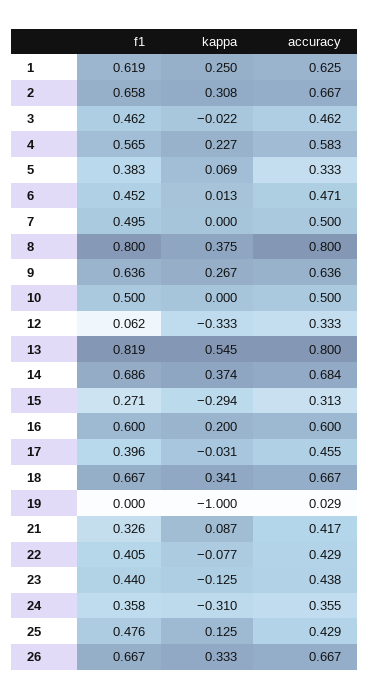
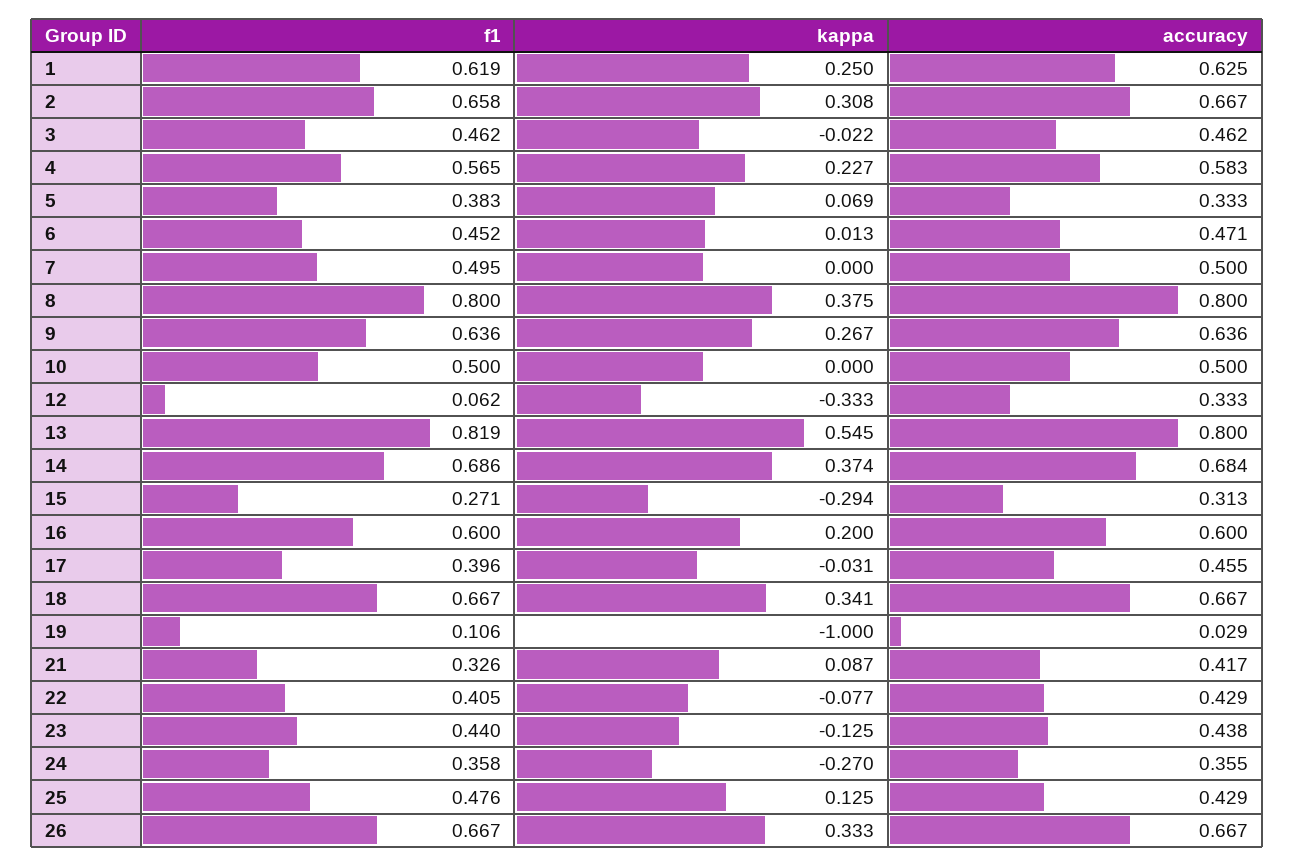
  {
    "f1": {
      "1": 0.619,
      "2": 0.658,
      "3": 0.462,
      "4": 0.565,
      "5": 0.383,
      "6": 0.452,
      "7": 0.495,
      "8": 0.8,
      "9": 0.636,
      "10": 0.5,
      "12": 0.062,
      "13": 0.819,
      "14": 0.686,
      "15": 0.271,
      "16": 0.6,
      "17": 0.396,
      "18": 0.667,
-     "19": 0,
+     "19": 0.106,
      "21": 0.326,
      "22": 0.405,
      "23": 0.44,
      "24": 0.358,
      "25": 0.476,
      "26": 0.667
    },
    "kappa": {
      "1": 0.25,
      "2": 0.308,
      "3": -0.022,
      "4": 0.227,
      "5": 0.069,
      "6": 0.013,
      "7": 0,
      "8": 0.375,
      "9": 0.267,
      "10": 0,
      "12": -0.333,
      "13": 0.545,
      "14": 0.374,
      "15": -0.294,
      "16": 0.2,
      "17": -0.031,
      "18": 0.341,
      "19": -1,
      "21": 0.087,
      "22": -0.077,
      "23": -0.125,
-     "24": -0.31,
+     "24": -0.27,
      "25": 0.125,
      "26": 0.333
    },
    "accuracy": {
      "1": 0.625,
      "2": 0.667,
      "3": 0.462,
      "4": 0.583,
      "5": 0.333,
      "6": 0.471,
      "7": 0.5,
      "8": 0.8,
      "9": 0.636,
      "10": 0.5,
      "12": 0.333,
      "13": 0.8,
      "14": 0.684,
      "15": 0.313,
      "16": 0.6,
      "17": 0.455,
      "18": 0.667,
      "19": 0.029,
      "21": 0.417,
      "22": 0.429,
      "23": 0.438,
      "24": 0.355,
      "25": 0.429,
      "26": 0.667
    }
  }

